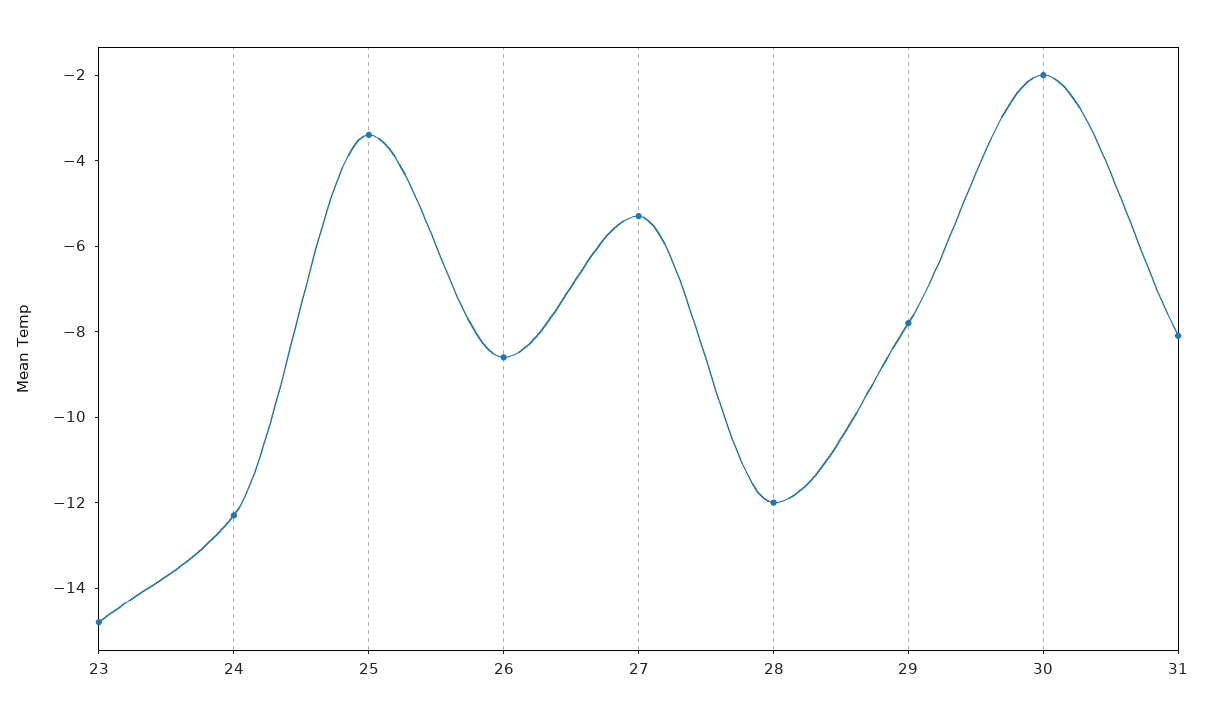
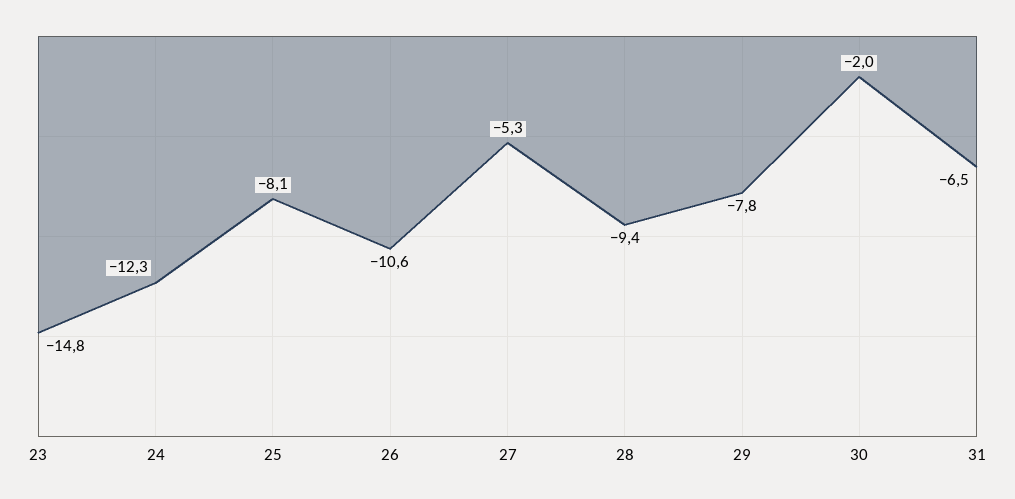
  {
    "23": -14.8,
    "24": -12.3,
-   "25": -3.5,
+   "25": -8.1,
-   "26": -8.5,
+   "26": -10.6,
    "27": -5.3,
-   "28": -12,
+   "28": -9.4,
    "29": -7.8,
    "30": -2,
-   "31": -8
+   "31": -6.5
  }

